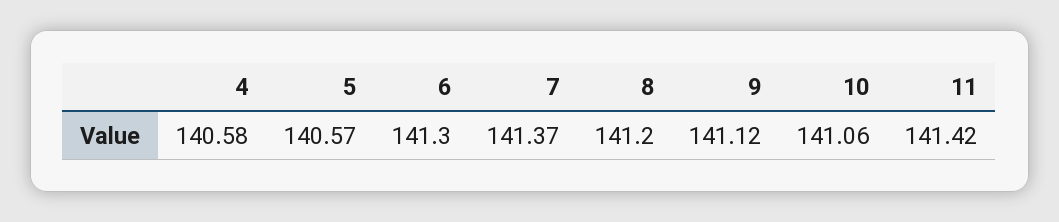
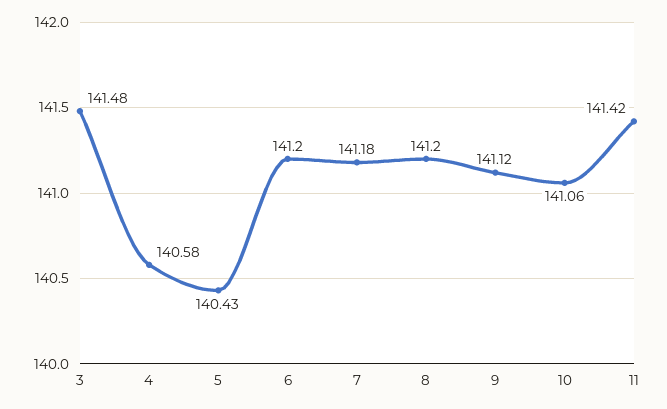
  {
    "4": 140.58,
-   "5": 140.57,
+   "5": 140.43,
-   "6": 141.3,
+   "6": 141.2,
-   "7": 141.37,
+   "7": 141.18,
    "8": 141.2,
    "9": 141.12,
    "10": 141.06,
-   "11": 141.42
+   "11": 141.42,
+   "3": 141.48
  }

